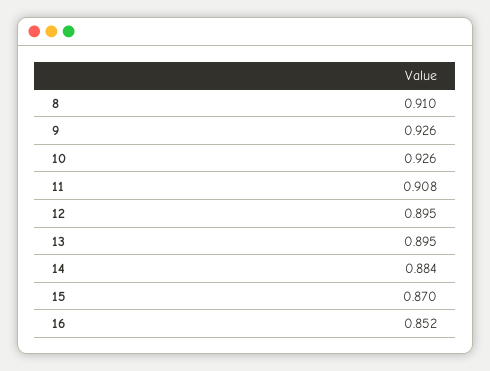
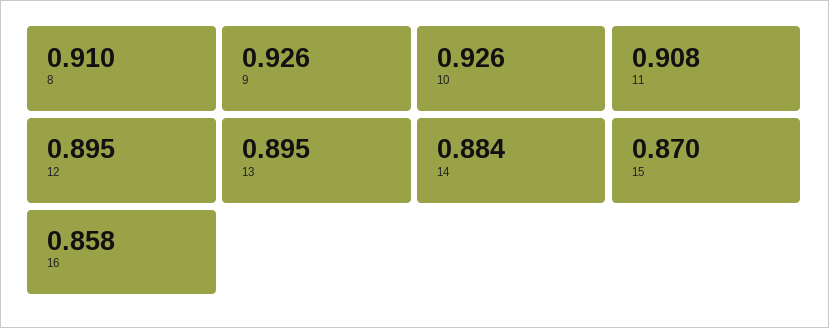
  {
    "8": 0.91,
    "9": 0.926,
    "10": 0.926,
    "11": 0.908,
    "12": 0.895,
    "13": 0.895,
    "14": 0.884,
    "15": 0.87,
-   "16": 0.852
+   "16": 0.858
  }

